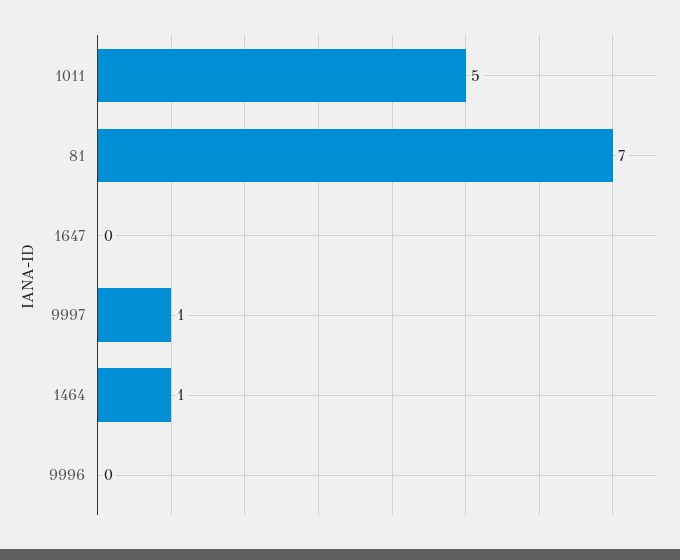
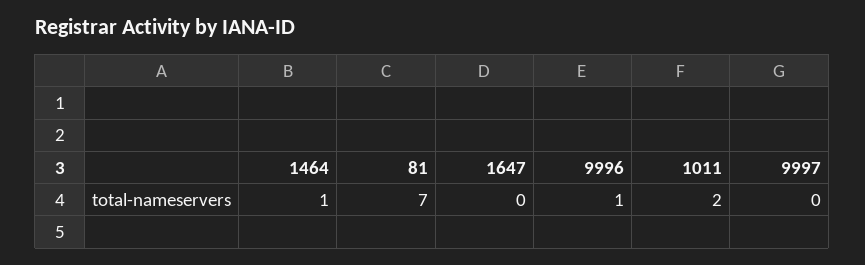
  {
-   "1011": 5,
+   "1011": 2,
    "81": 7,
    "1647": 0,
-   "9997": 1,
+   "9997": 0,
    "1464": 1,
-   "9996": 0
+   "9996": 1
  }

